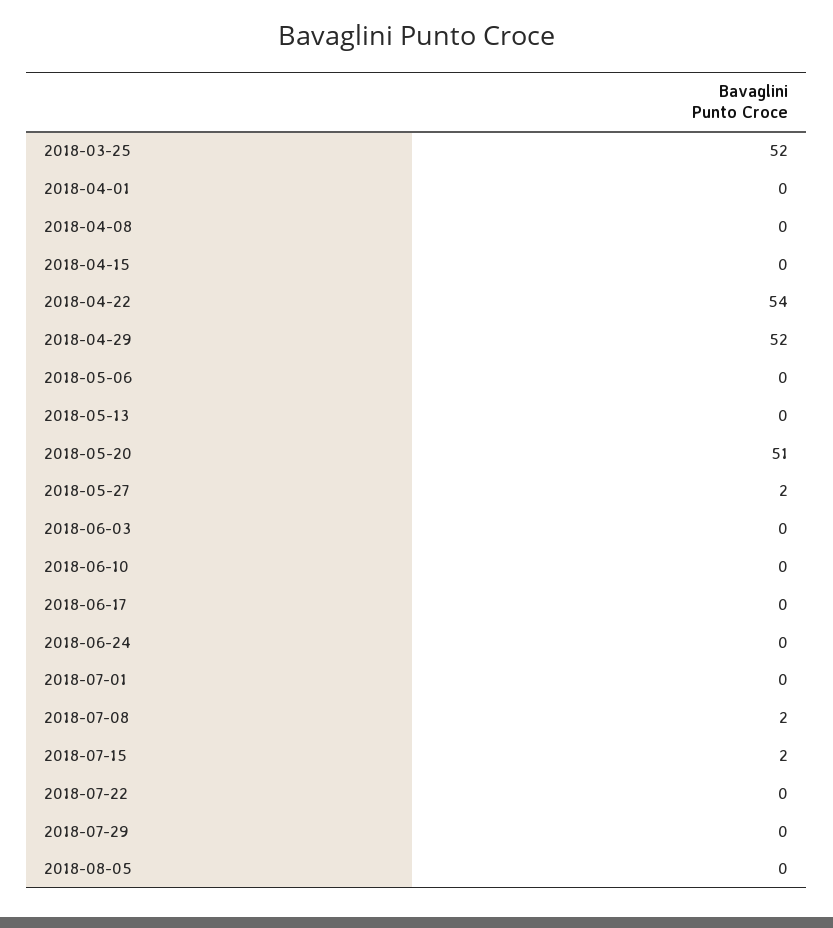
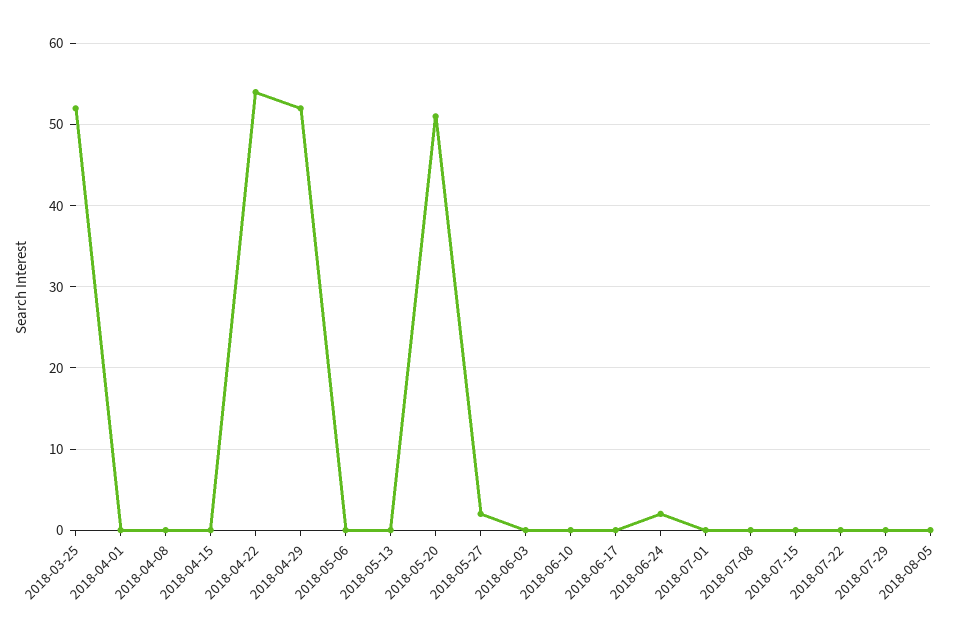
  {
    "2018-03-25": 52,
    "2018-04-01": 0,
    "2018-04-08": 0,
    "2018-04-15": 0,
    "2018-04-22": 54,
    "2018-04-29": 52,
    "2018-05-06": 0,
    "2018-05-13": 0,
    "2018-05-20": 51,
    "2018-05-27": 2,
    "2018-06-03": 0,
    "2018-06-10": 0,
    "2018-06-17": 0,
-   "2018-06-24": 0,
+   "2018-06-24": 2,
    "2018-07-01": 0,
-   "2018-07-08": 2,
+   "2018-07-08": 0,
-   "2018-07-15": 2,
+   "2018-07-15": 0,
    "2018-07-22": 0,
    "2018-07-29": 0,
    "2018-08-05": 0
  }

